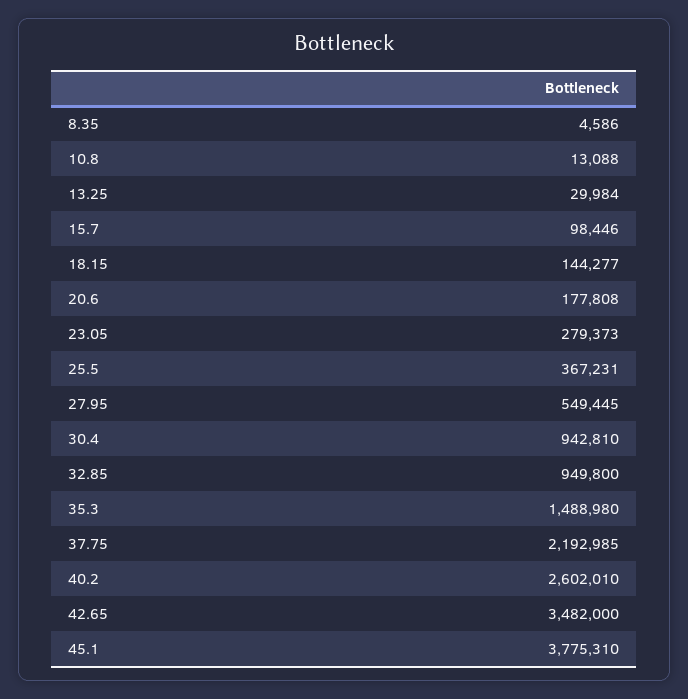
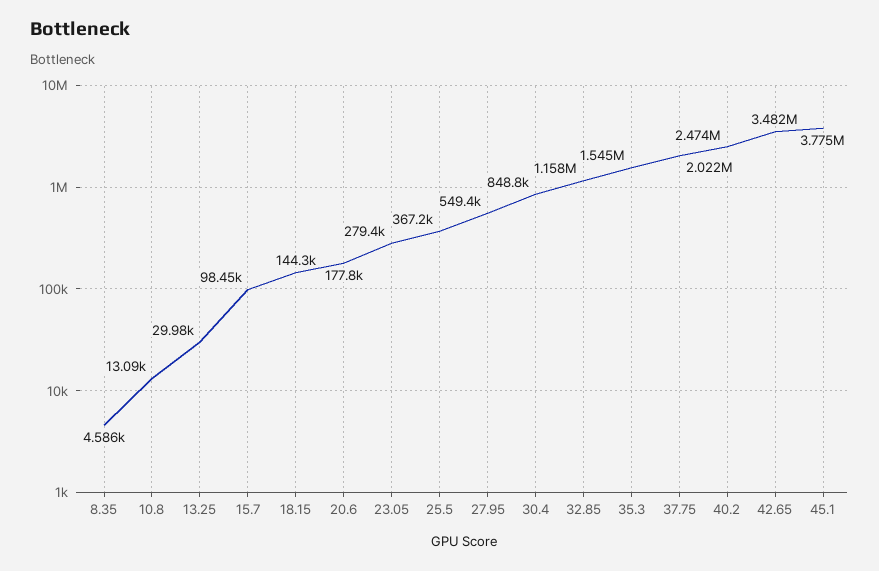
  {
    "8.35": 4586,
    "10.8": 13088,
    "13.25": 29984,
    "15.7": 98446,
    "18.15": 144277,
    "20.6": 177808,
    "23.05": 279373,
    "25.5": 367231,
    "27.95": 549445,
-   "30.4": 942810,
+   "30.4": 848800,
-   "32.85": 949800,
+   "32.85": 1158000,
-   "35.3": 1488980,
+   "35.3": 1545000,
-   "37.75": 2192985,
+   "37.75": 2022000,
-   "40.2": 2602010,
+   "40.2": 2474000,
    "42.65": 3482000,
    "45.1": 3775310
  }

